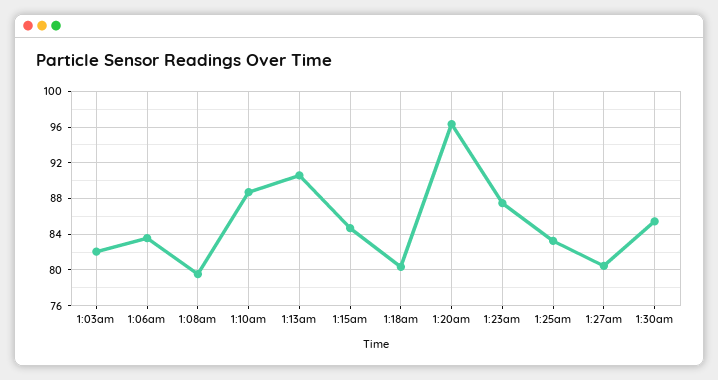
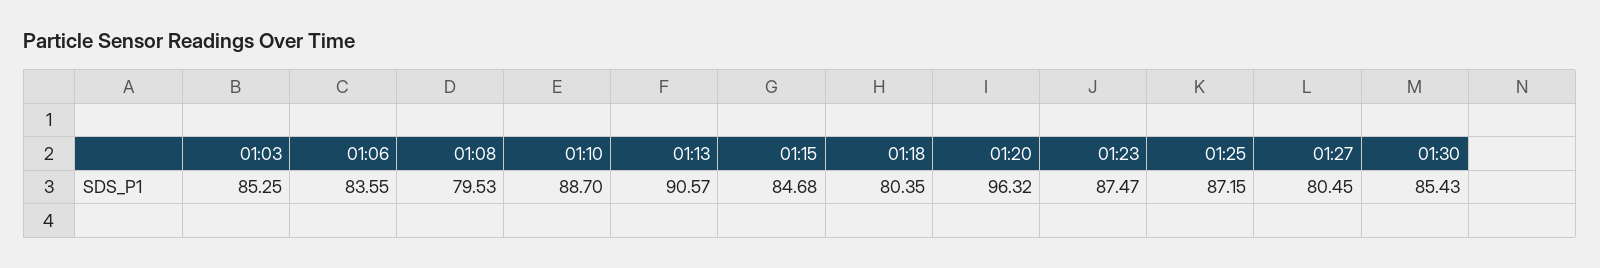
  {
-   "1:03am": 82,
+   "1:03am": 85.25,
    "1:06am": 83.55,
    "1:08am": 79.53,
    "1:10am": 88.7,
    "1:13am": 90.57,
    "1:15am": 84.68,
    "1:18am": 80.35,
    "1:20am": 96.32,
    "1:23am": 87.47,
-   "1:25am": 83,
+   "1:25am": 87.15,
    "1:27am": 80.45,
    "1:30am": 85.43
  }

